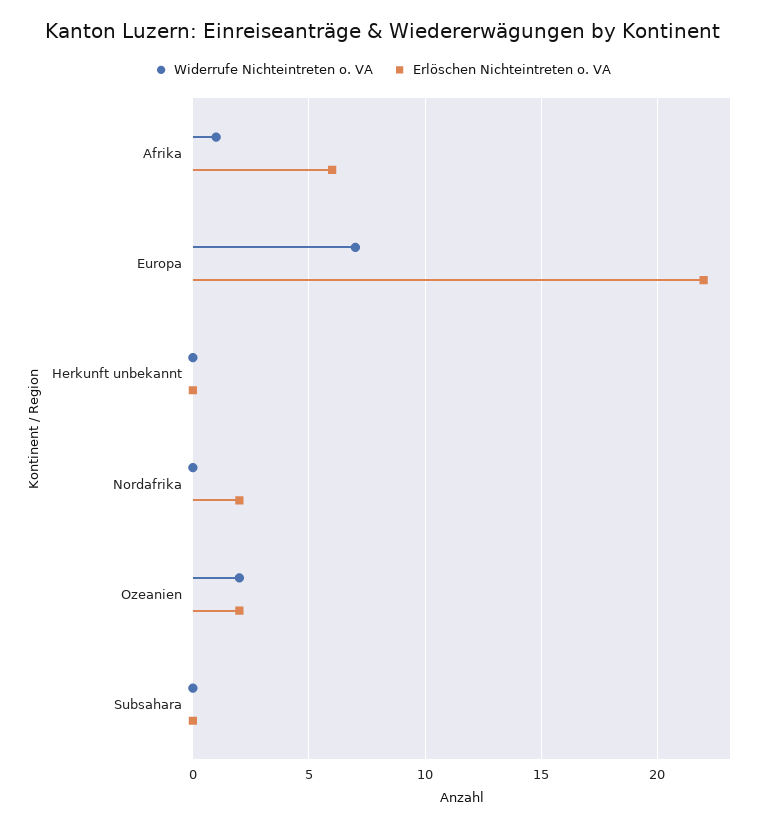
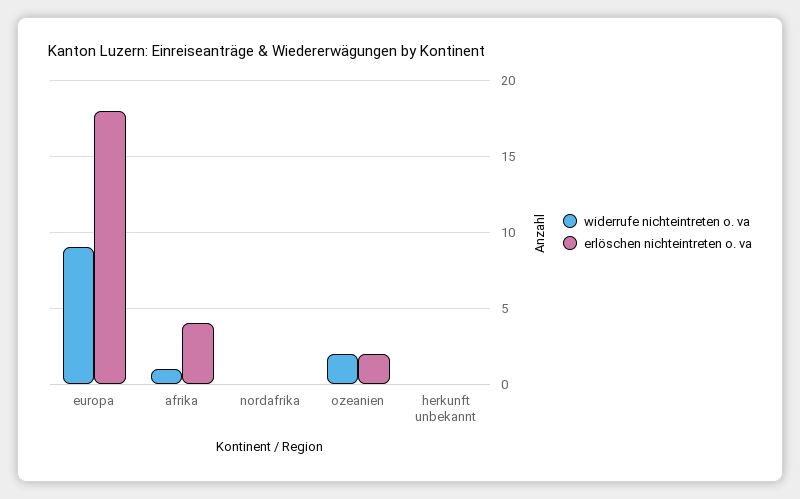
  {
    "Widerrufe Nichteintreten o. VA": {
      "Afrika": 1,
-     "Europa": 7,
+     "Europa": 9,
      "Herkunft unbekannt": 0,
      "Nordafrika": 0,
-     "Ozeanien": 2,
+     "Ozeanien": 2
-     "Subsahara": 0
    },
    "Erlöschen Nichteintreten o. VA": {
-     "Afrika": 6,
+     "Afrika": 4,
-     "Europa": 22,
+     "Europa": 18,
      "Herkunft unbekannt": 0,
-     "Nordafrika": 2,
+     "Nordafrika": 0,
-     "Ozeanien": 2,
+     "Ozeanien": 2
-     "Subsahara": 0
    }
  }

